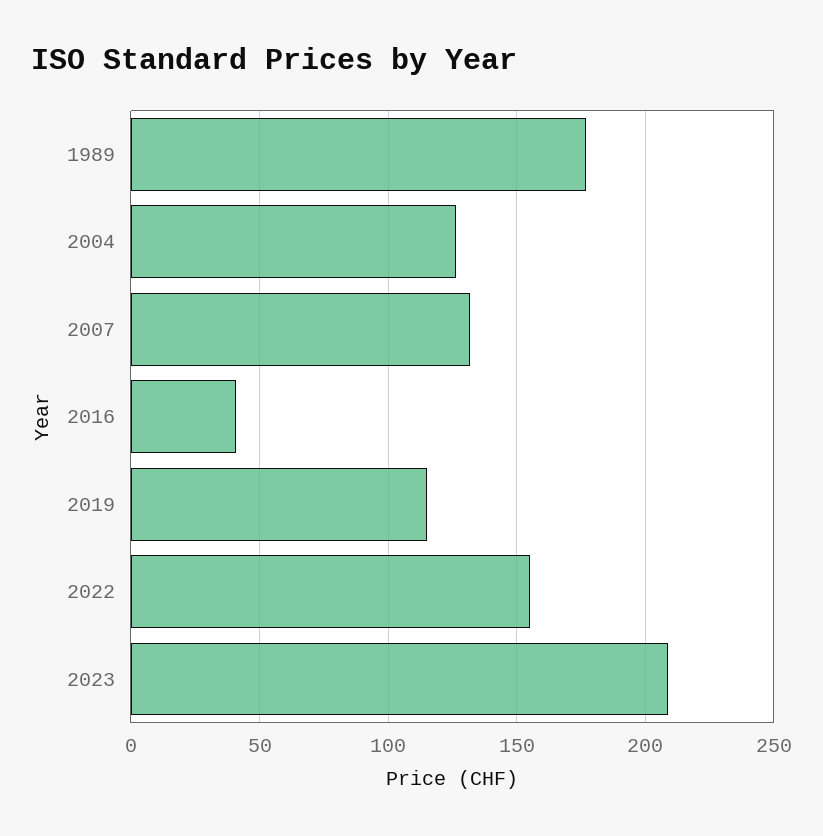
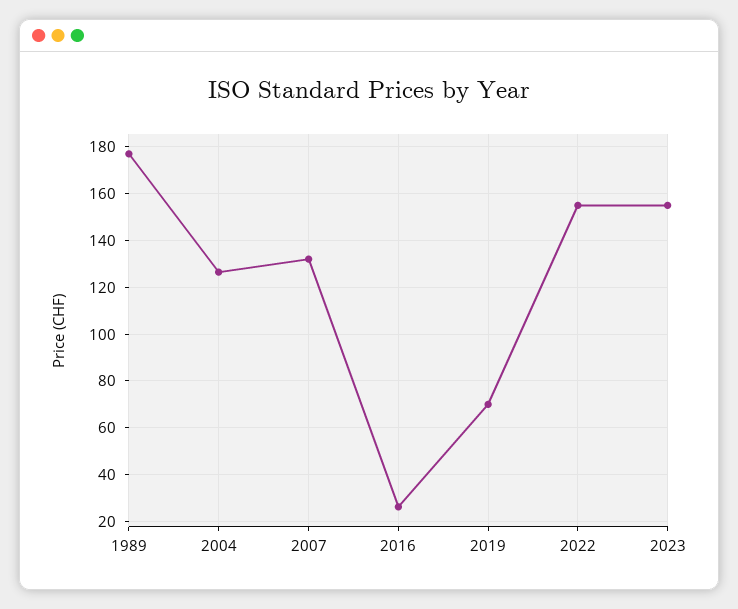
  {
    "1989": 175,
    "2004": 125,
    "2007": 130,
-   "2016": 40,
+   "2016": 25,
-   "2019": 115,
+   "2019": 70,
    "2022": 155,
-   "2023": 210
+   "2023": 155
  }

